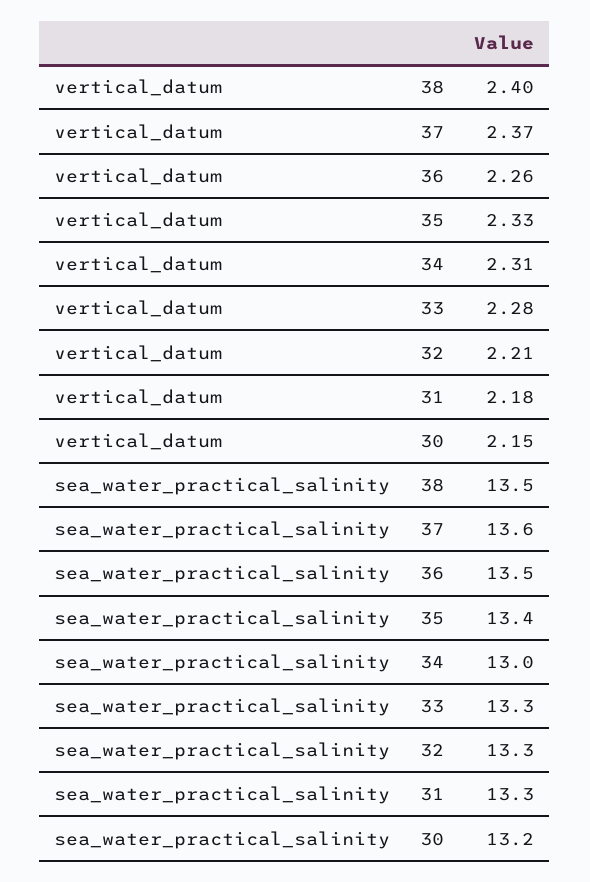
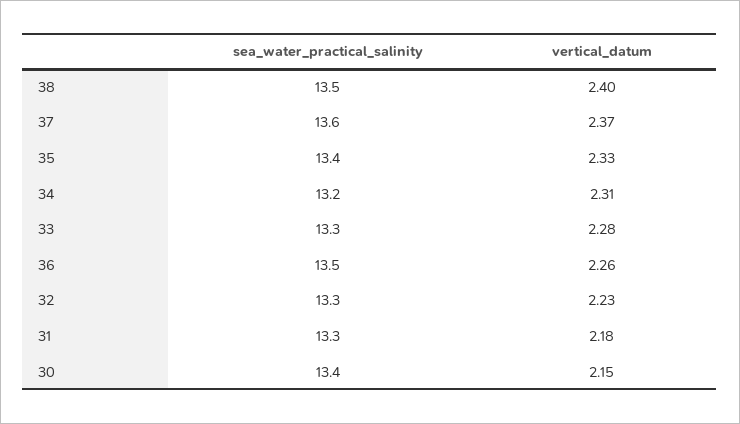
  {
    "vertical_datum": {
      "38": 2.4,
      "37": 2.37,
      "36": 2.26,
      "35": 2.33,
      "34": 2.31,
      "33": 2.28,
-     "32": 2.21,
+     "32": 2.23,
      "31": 2.18,
      "30": 2.15
    },
    "sea_water_practical_salinity": {
      "38": 13.5,
      "37": 13.6,
      "36": 13.5,
      "35": 13.4,
-     "34": 13,
+     "34": 13.2,
      "33": 13.3,
      "32": 13.3,
      "31": 13.3,
-     "30": 13.2
+     "30": 13.4
    }
  }

